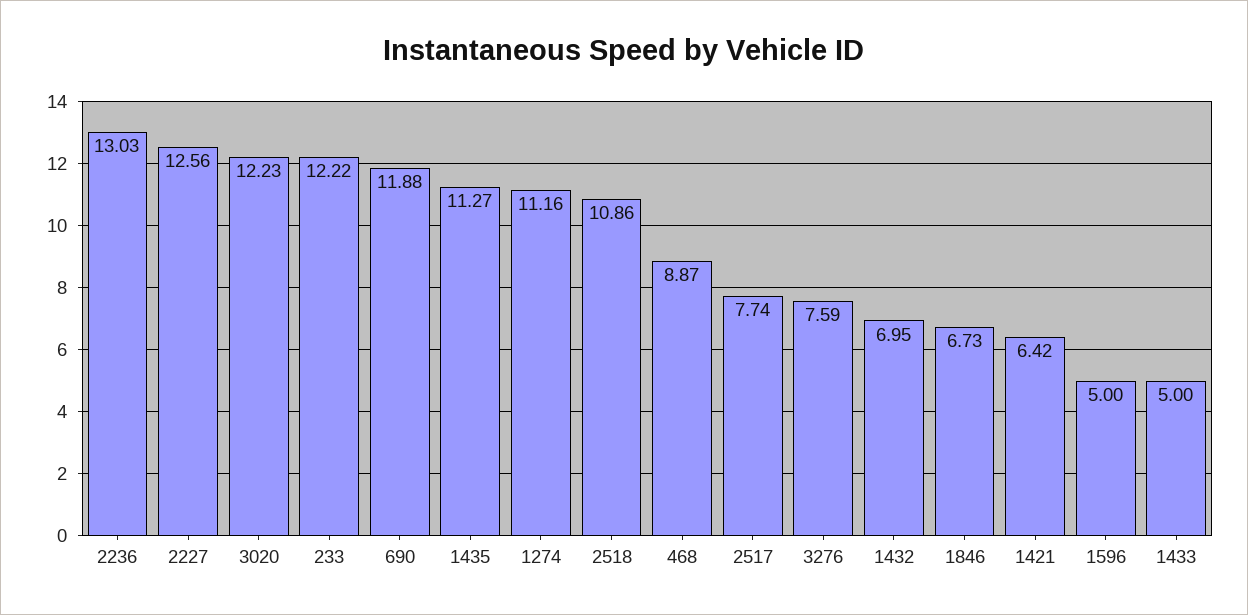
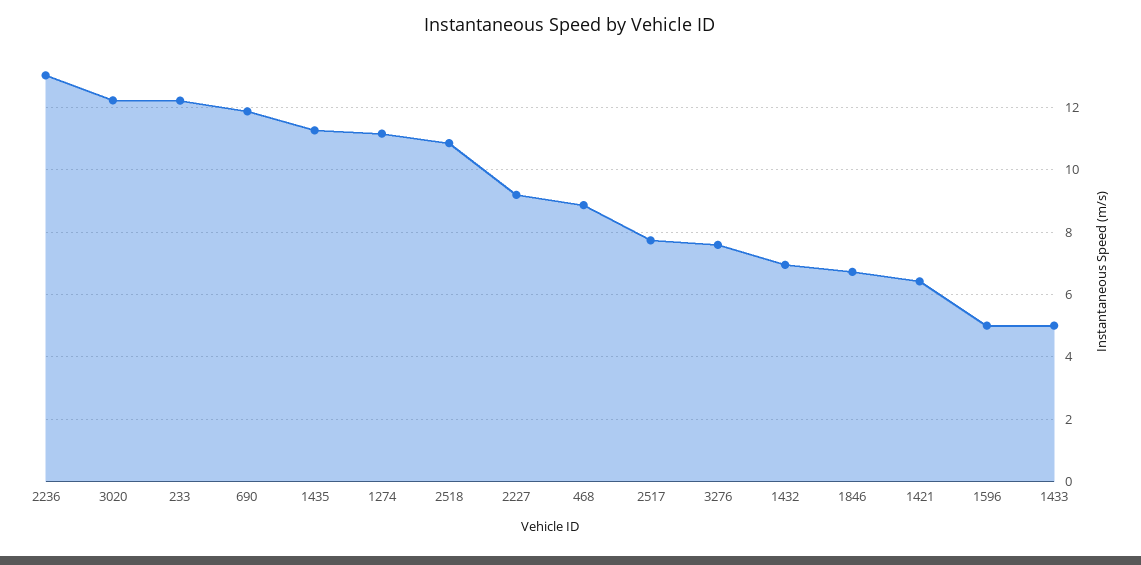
  {
    "2236": 13.03,
-   "2227": 12.56,
+   "2227": 9.2,
    "3020": 12.23,
    "233": 12.22,
    "690": 11.88,
    "1435": 11.27,
    "1274": 11.16,
    "2518": 10.86,
    "468": 8.87,
    "2517": 7.74,
    "3276": 7.59,
    "1432": 6.95,
    "1846": 6.73,
    "1421": 6.42,
    "1596": 5,
    "1433": 5
  }

